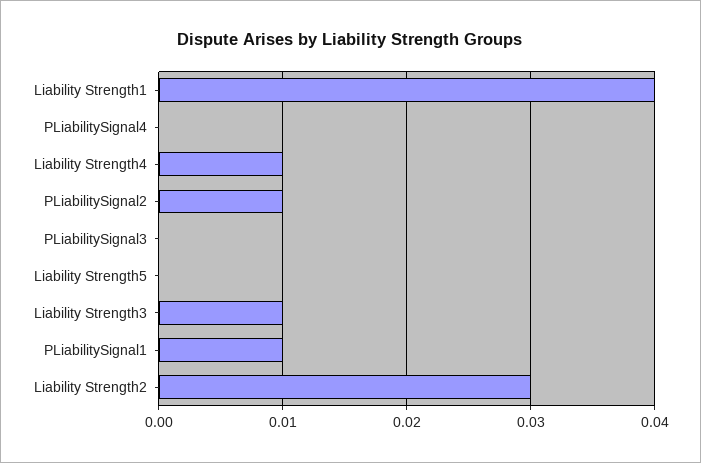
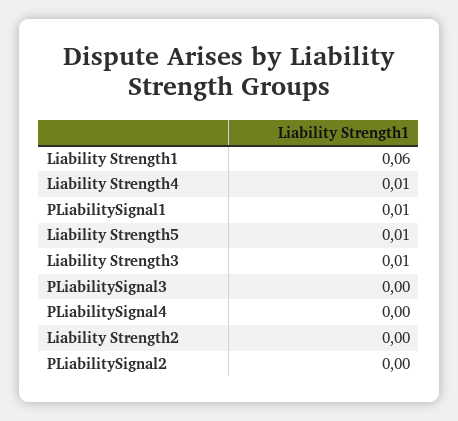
  {
-   "Liability Strength1": 0.04,
+   "Liability Strength1": 0.06,
    "PLiabilitySignal4": 0,
    "Liability Strength4": 0.01,
-   "PLiabilitySignal2": 0.01,
+   "PLiabilitySignal2": 0,
    "PLiabilitySignal3": 0,
-   "Liability Strength5": 0,
+   "Liability Strength5": 0.01,
    "Liability Strength3": 0.01,
    "PLiabilitySignal1": 0.01,
-   "Liability Strength2": 0.03
+   "Liability Strength2": 0
  }

